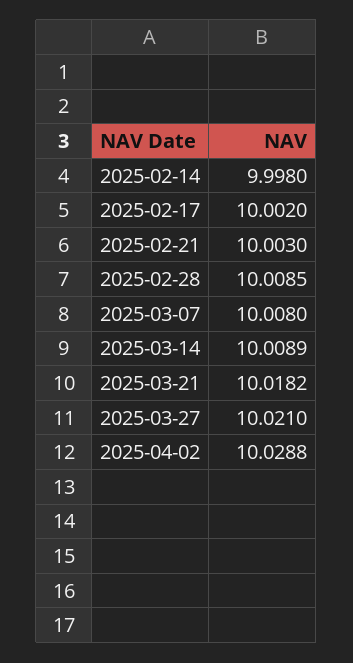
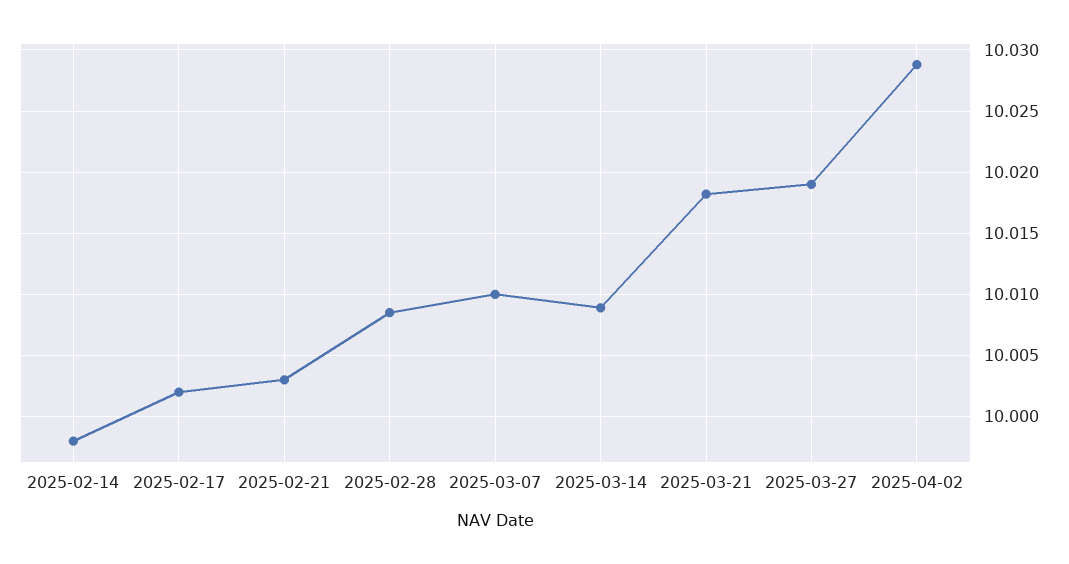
  {
    "2025-02-14": 9.998,
    "2025-02-17": 10.002,
    "2025-02-21": 10.003,
    "2025-02-28": 10.0085,
-   "2025-03-07": 10.008,
+   "2025-03-07": 10.01,
    "2025-03-14": 10.0089,
    "2025-03-21": 10.0182,
-   "2025-03-27": 10.021,
+   "2025-03-27": 10.019,
    "2025-04-02": 10.0288
  }

